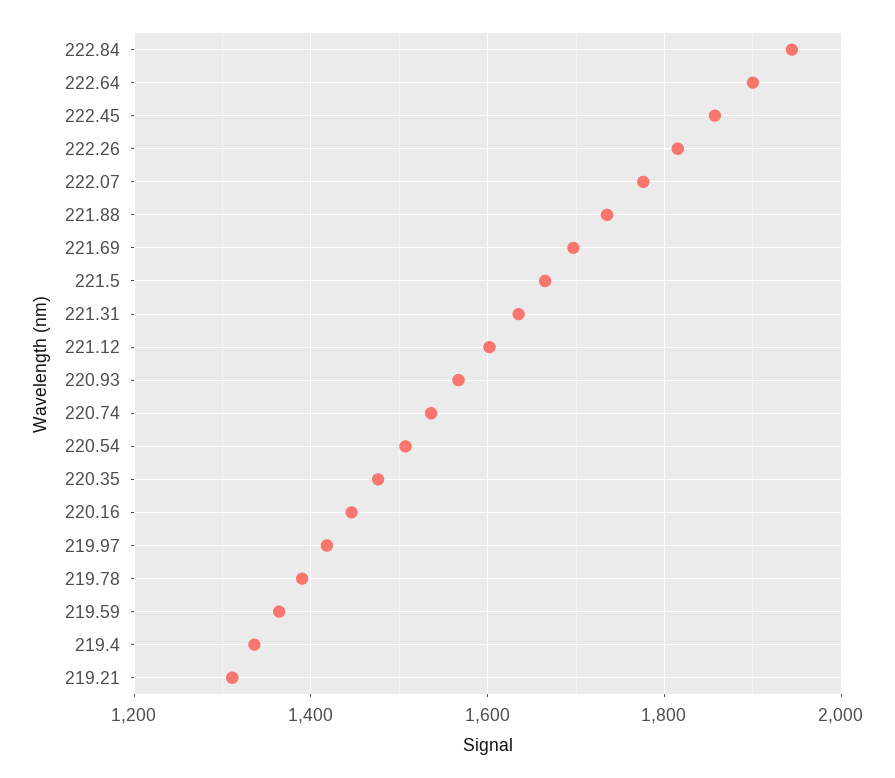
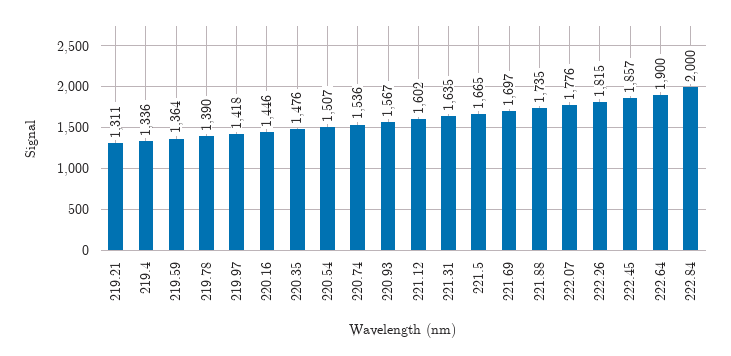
  {
-   "222.84": 1940,
+   "222.84": 2000,
    "222.64": 1900,
    "222.45": 1857,
    "222.26": 1815,
    "222.07": 1776,
    "221.88": 1735,
    "221.69": 1697,
    "221.5": 1665,
    "221.31": 1635,
    "221.12": 1602,
    "220.93": 1567,
    "220.74": 1536,
    "220.54": 1507,
    "220.35": 1476,
    "220.16": 1446,
    "219.97": 1418,
    "219.78": 1390,
    "219.59": 1364,
    "219.4": 1336,
    "219.21": 1311
  }

